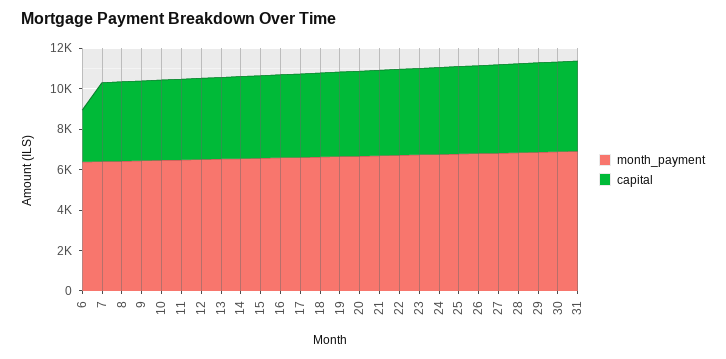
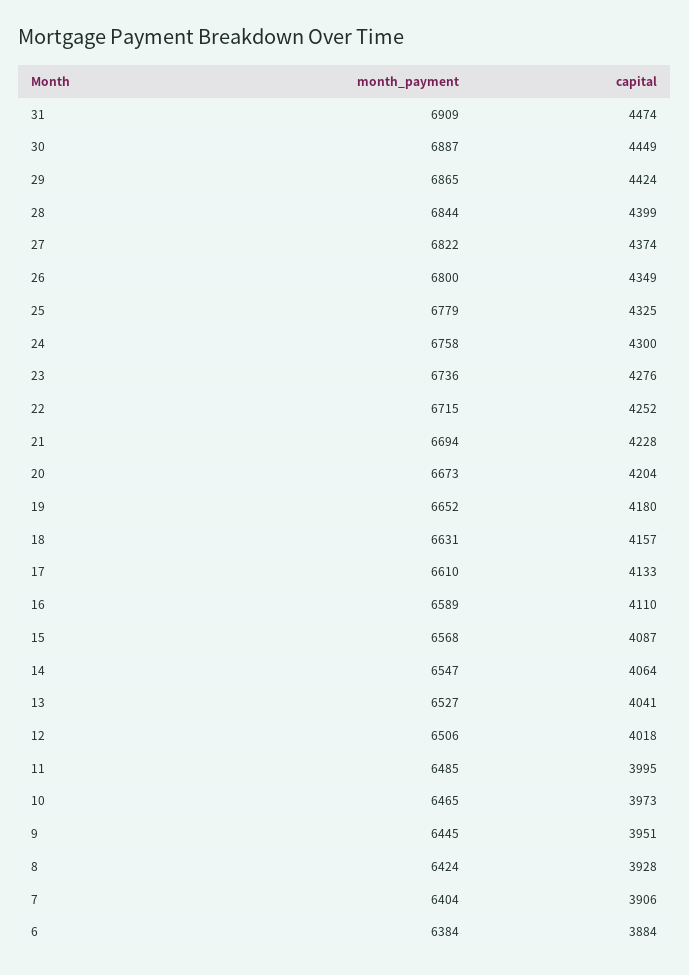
  {
    "month_payment": {
      "6": 6384,
      "7": 6404,
      "8": 6424,
      "9": 6445,
      "10": 6465,
      "11": 6485,
      "12": 6506,
      "13": 6527,
      "14": 6547,
      "15": 6568,
      "16": 6589,
      "17": 6610,
      "18": 6631,
      "19": 6652,
      "20": 6673,
      "21": 6694,
      "22": 6715,
      "23": 6736,
      "24": 6758,
      "25": 6779,
      "26": 6800,
      "27": 6822,
      "28": 6844,
      "29": 6865,
      "30": 6887,
      "31": 6909
    },
    "capital": {
-     "6": 2500,
+     "6": 3884,
      "7": 3906,
      "8": 3928,
      "9": 3951,
      "10": 3973,
      "11": 3995,
      "12": 4018,
      "13": 4041,
      "14": 4064,
      "15": 4087,
      "16": 4110,
      "17": 4133,
      "18": 4157,
      "19": 4180,
      "20": 4204,
      "21": 4228,
      "22": 4252,
      "23": 4276,
      "24": 4300,
      "25": 4325,
      "26": 4349,
      "27": 4374,
      "28": 4399,
      "29": 4424,
      "30": 4449,
      "31": 4474
    }
  }

